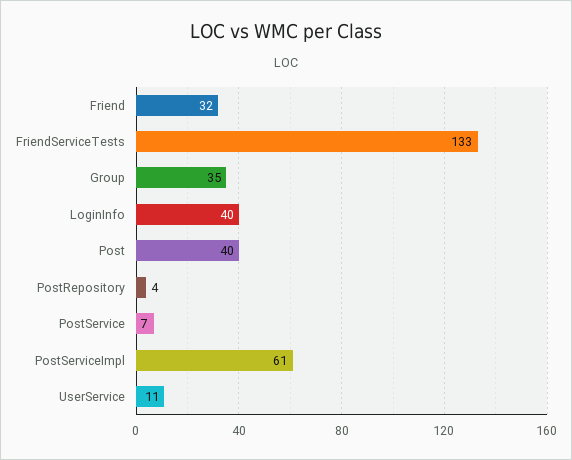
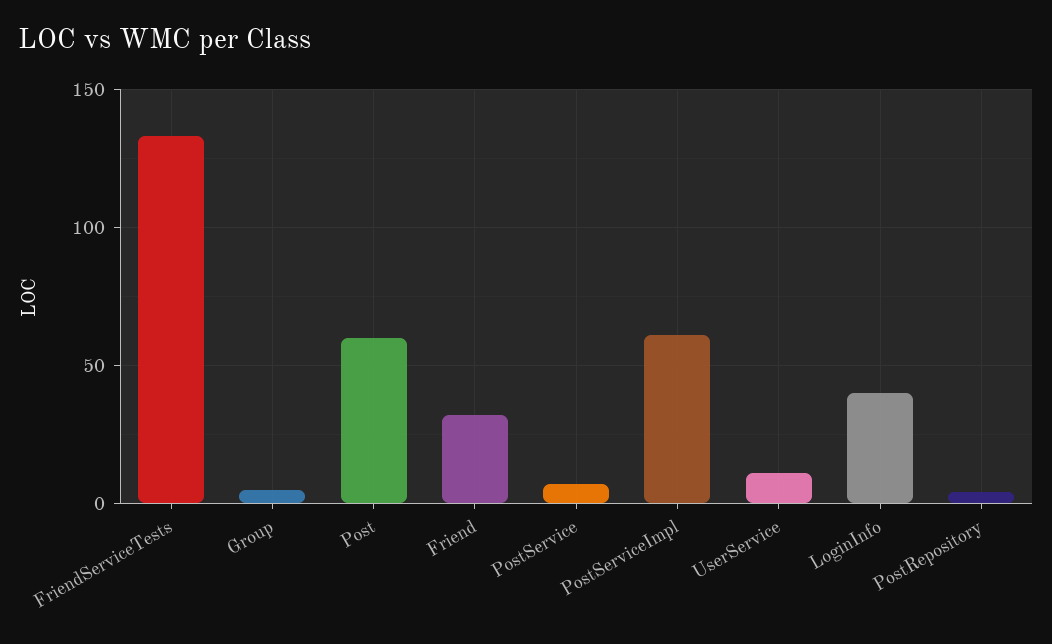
  {
    "Friend": 32,
    "FriendServiceTests": 133,
-   "Group": 35,
+   "Group": 5,
    "LoginInfo": 40,
-   "Post": 40,
+   "Post": 60,
    "PostRepository": 4,
    "PostService": 7,
    "PostServiceImpl": 61,
    "UserService": 11
  }

